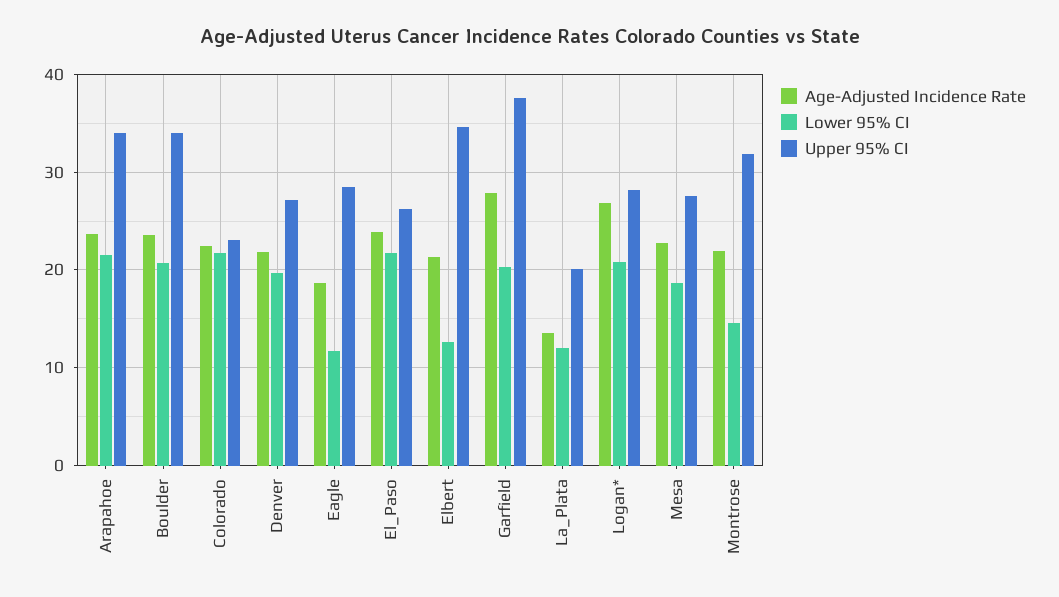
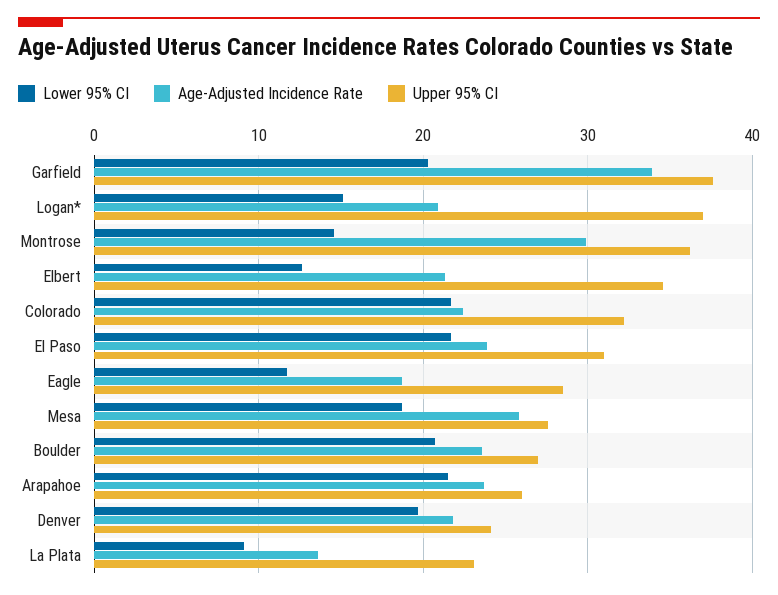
  {
    "Age-Adjusted Incidence Rate": {
      "Arapahoe": 24,
      "Boulder": 24,
      "Colorado": 22,
      "Denver": 22,
      "Eagle": 19,
      "El_Paso": 24,
      "Elbert": 21,
-     "Garfield": 28,
+     "Garfield": 34,
      "La_Plata": 14,
-     "Logan*": 27,
+     "Logan*": 21,
-     "Mesa": 23,
+     "Mesa": 26,
-     "Montrose": 22
+     "Montrose": 30
    },
    "Lower 95% CI": {
      "Arapahoe": 22,
      "Boulder": 21,
      "Colorado": 22,
      "Denver": 20,
      "Eagle": 12,
      "El_Paso": 22,
      "Elbert": 13,
      "Garfield": 20,
-     "La_Plata": 12,
+     "La_Plata": 9,
-     "Logan*": 21,
+     "Logan*": 15,
      "Mesa": 19,
      "Montrose": 15
    },
    "Upper 95% CI": {
-     "Arapahoe": 34,
+     "Arapahoe": 26,
-     "Boulder": 34,
+     "Boulder": 27,
-     "Colorado": 23,
+     "Colorado": 32,
-     "Denver": 27,
+     "Denver": 24,
      "Eagle": 29,
-     "El_Paso": 26,
+     "El_Paso": 31,
      "Elbert": 35,
      "Garfield": 38,
-     "La_Plata": 20,
+     "La_Plata": 23,
-     "Logan*": 28,
+     "Logan*": 37,
      "Mesa": 28,
-     "Montrose": 32
+     "Montrose": 36
    }
  }

